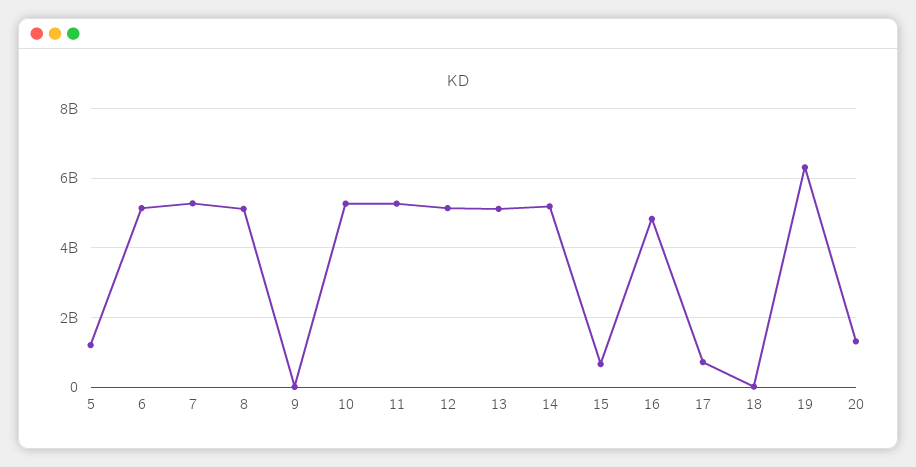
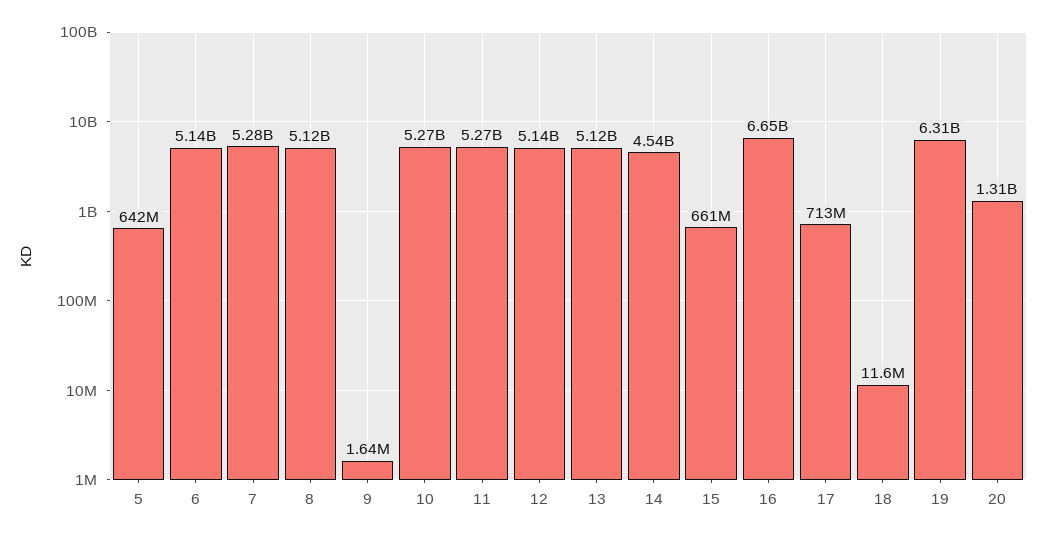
  {
-   "5": 1200000000,
+   "5": 642000000,
    "6": 5140000000,
    "7": 5280000000,
    "8": 5120000000,
    "9": 1640000,
    "10": 5270000000,
    "11": 5270000000,
    "12": 5140000000,
    "13": 5120000000,
-   "14": 5200000000,
+   "14": 4540000000,
    "15": 661000000,
-   "16": 4800000000,
+   "16": 6650000000,
    "17": 713000000,
    "18": 11600000,
    "19": 6310000000,
    "20": 1310000000
  }

